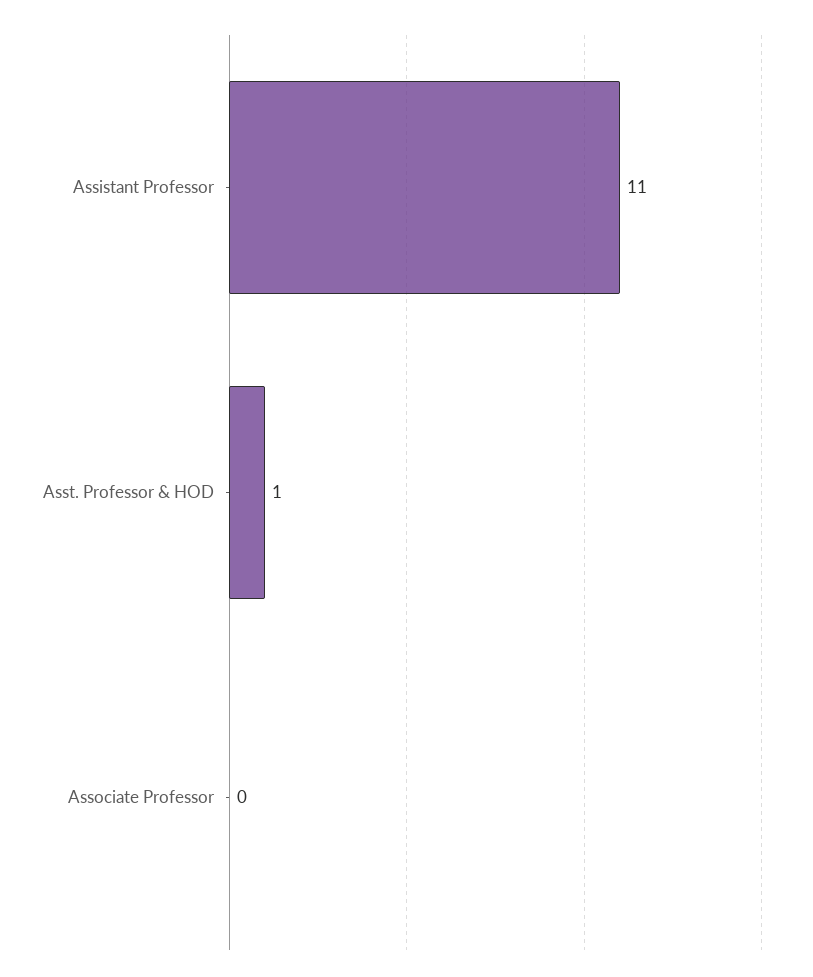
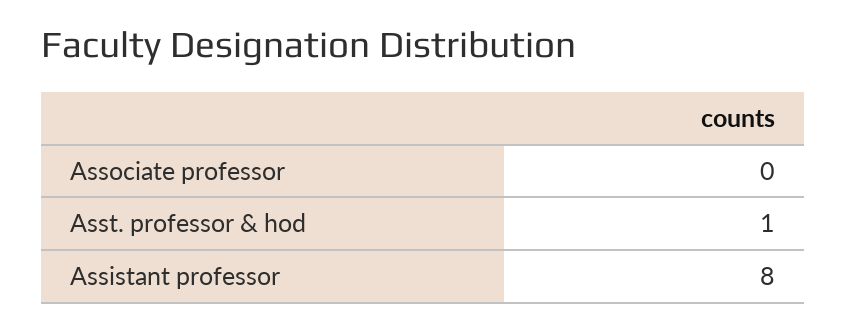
  {
-   "Assistant Professor": 11,
+   "Assistant Professor": 8,
    "Asst. Professor & HOD": 1,
    "Associate Professor": 0
  }

